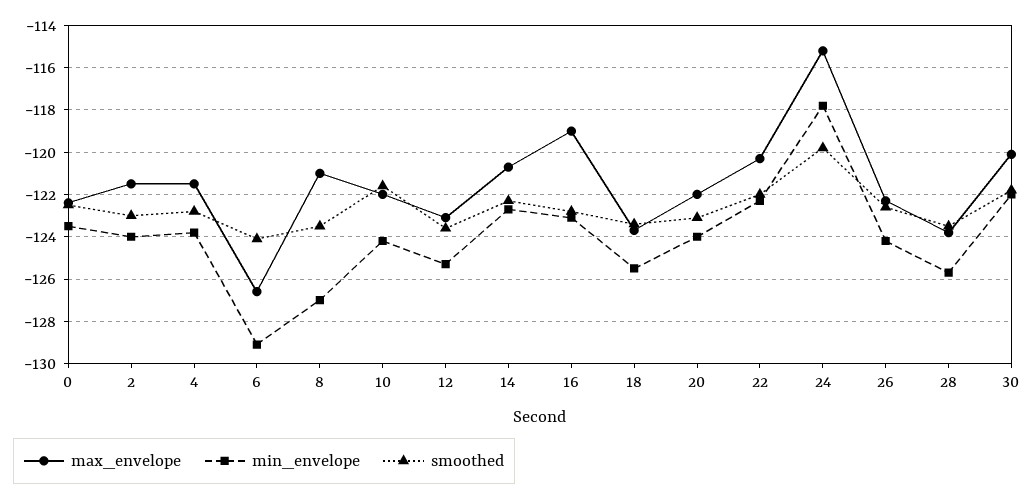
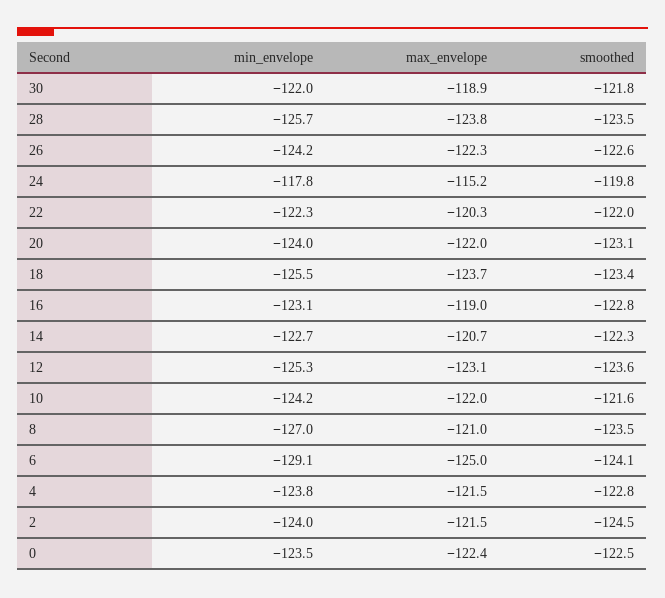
  {
    "max_envelope": {
      "0": -122.4,
      "2": -121.5,
      "4": -121.5,
-     "6": -126.5,
+     "6": -125,
      "8": -121,
      "10": -122,
      "12": -123.1,
      "14": -120.7,
      "16": -119,
      "18": -123.7,
      "20": -122,
      "22": -120.3,
      "24": -115.2,
      "26": -122.3,
      "28": -123.8,
-     "30": -120
+     "30": -118.9
    },
    "min_envelope": {
      "0": -123.5,
      "2": -124,
      "4": -123.8,
      "6": -129.1,
      "8": -127,
      "10": -124.2,
      "12": -125.3,
      "14": -122.7,
      "16": -123.1,
      "18": -125.5,
      "20": -124,
      "22": -122.3,
      "24": -117.8,
      "26": -124.2,
      "28": -125.7,
      "30": -122
    },
    "smoothed": {
      "0": -122.5,
-     "2": -123,
+     "2": -124.5,
      "4": -122.8,
      "6": -124.1,
      "8": -123.5,
      "10": -121.6,
      "12": -123.6,
      "14": -122.3,
      "16": -122.8,
      "18": -123.4,
      "20": -123.1,
      "22": -122,
      "24": -119.8,
      "26": -122.6,
      "28": -123.5,
      "30": -121.8
    }
  }

